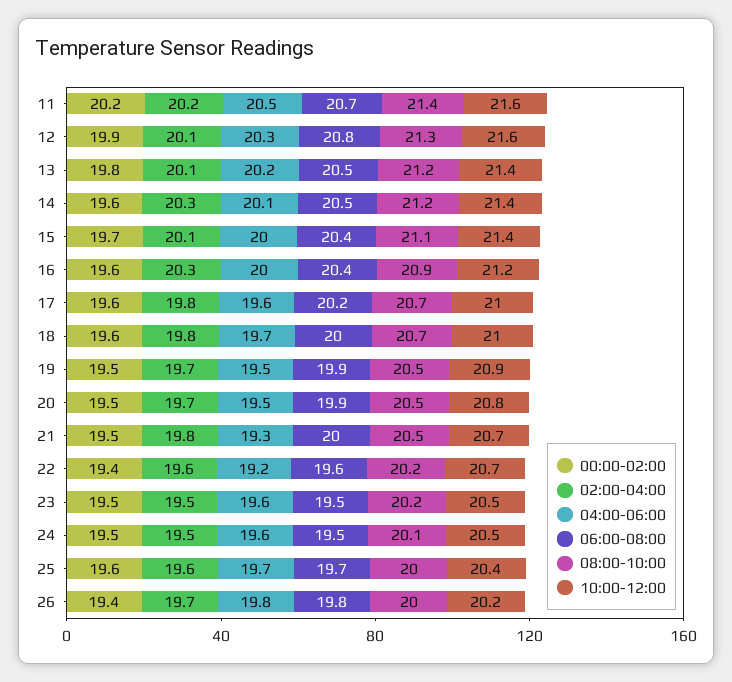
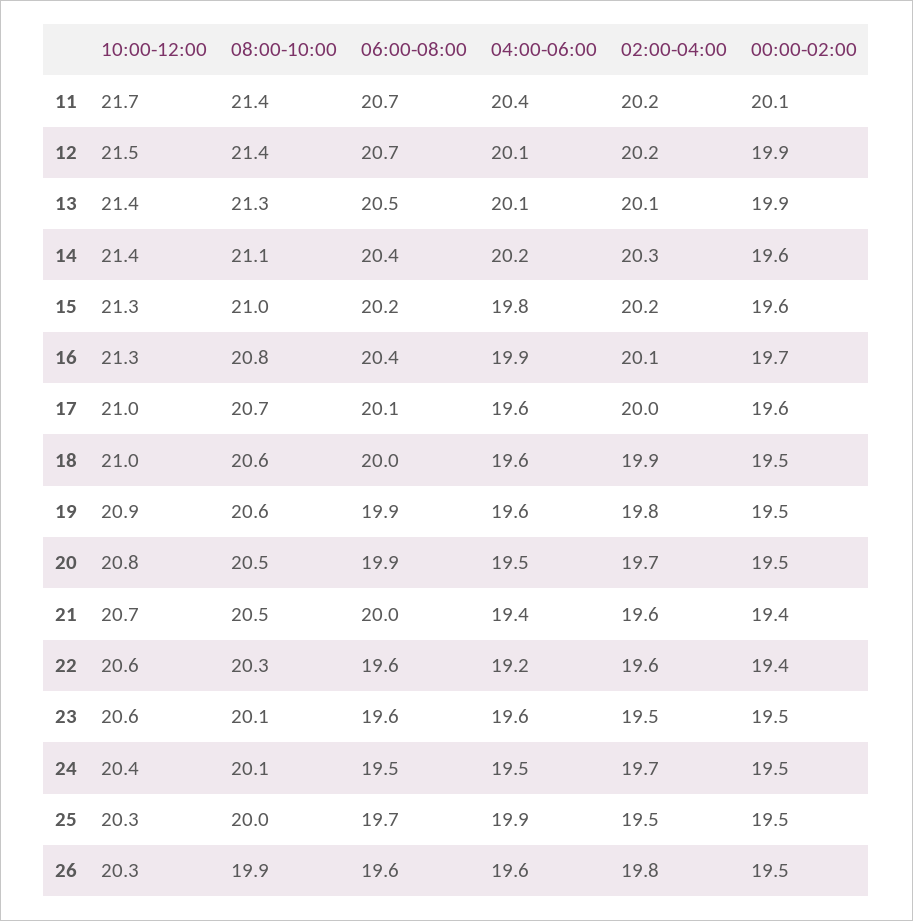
  {
    "00:00-02:00": {
-     "11": 20.2,
+     "11": 20.1,
      "12": 19.9,
-     "13": 19.8,
+     "13": 19.9,
      "14": 19.6,
-     "15": 19.7,
+     "15": 19.6,
-     "16": 19.6,
+     "16": 19.7,
      "17": 19.6,
-     "18": 19.6,
+     "18": 19.5,
      "19": 19.5,
      "20": 19.5,
-     "21": 19.5,
+     "21": 19.4,
      "22": 19.4,
      "23": 19.5,
      "24": 19.5,
-     "25": 19.6,
+     "25": 19.5,
-     "26": 19.4
+     "26": 19.5
    },
    "02:00-04:00": {
      "11": 20.2,
-     "12": 20.1,
+     "12": 20.2,
      "13": 20.1,
      "14": 20.3,
-     "15": 20.1,
+     "15": 20.2,
-     "16": 20.3,
+     "16": 20.1,
-     "17": 19.8,
+     "17": 20,
-     "18": 19.8,
+     "18": 19.9,
-     "19": 19.7,
+     "19": 19.8,
      "20": 19.7,
-     "21": 19.8,
+     "21": 19.6,
      "22": 19.6,
      "23": 19.5,
-     "24": 19.5,
+     "24": 19.7,
-     "25": 19.6,
+     "25": 19.5,
-     "26": 19.7
+     "26": 19.8
    },
    "04:00-06:00": {
-     "11": 20.5,
+     "11": 20.4,
-     "12": 20.3,
+     "12": 20.1,
-     "13": 20.2,
+     "13": 20.1,
-     "14": 20.1,
+     "14": 20.2,
-     "15": 20,
+     "15": 19.8,
-     "16": 20,
+     "16": 19.9,
      "17": 19.6,
-     "18": 19.7,
+     "18": 19.6,
-     "19": 19.5,
+     "19": 19.6,
      "20": 19.5,
-     "21": 19.3,
+     "21": 19.4,
      "22": 19.2,
      "23": 19.6,
-     "24": 19.6,
+     "24": 19.5,
-     "25": 19.7,
+     "25": 19.9,
-     "26": 19.8
+     "26": 19.6
    },
    "06:00-08:00": {
      "11": 20.7,
-     "12": 20.8,
+     "12": 20.7,
      "13": 20.5,
-     "14": 20.5,
+     "14": 20.4,
-     "15": 20.4,
+     "15": 20.2,
      "16": 20.4,
-     "17": 20.2,
+     "17": 20.1,
      "18": 20,
      "19": 19.9,
      "20": 19.9,
      "21": 20,
      "22": 19.6,
-     "23": 19.5,
+     "23": 19.6,
      "24": 19.5,
      "25": 19.7,
-     "26": 19.8
+     "26": 19.6
    },
    "08:00-10:00": {
      "11": 21.4,
-     "12": 21.3,
+     "12": 21.4,
-     "13": 21.2,
+     "13": 21.3,
-     "14": 21.2,
+     "14": 21.1,
-     "15": 21.1,
+     "15": 21,
-     "16": 20.9,
+     "16": 20.8,
      "17": 20.7,
-     "18": 20.7,
+     "18": 20.6,
-     "19": 20.5,
+     "19": 20.6,
      "20": 20.5,
      "21": 20.5,
-     "22": 20.2,
+     "22": 20.3,
-     "23": 20.2,
+     "23": 20.1,
      "24": 20.1,
      "25": 20,
-     "26": 20
+     "26": 19.9
    },
    "10:00-12:00": {
-     "11": 21.6,
+     "11": 21.7,
-     "12": 21.6,
+     "12": 21.5,
      "13": 21.4,
      "14": 21.4,
-     "15": 21.4,
+     "15": 21.3,
-     "16": 21.2,
+     "16": 21.3,
      "17": 21,
      "18": 21,
      "19": 20.9,
      "20": 20.8,
      "21": 20.7,
-     "22": 20.7,
+     "22": 20.6,
-     "23": 20.5,
+     "23": 20.6,
-     "24": 20.5,
+     "24": 20.4,
-     "25": 20.4,
+     "25": 20.3,
-     "26": 20.2
+     "26": 20.3
    }
  }

